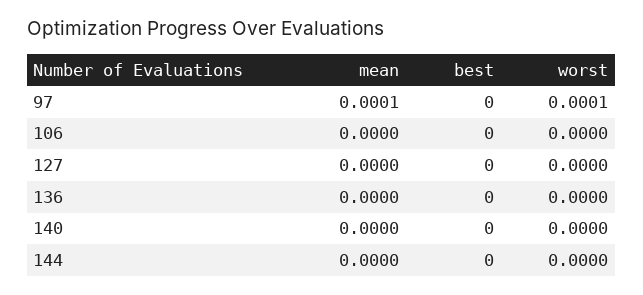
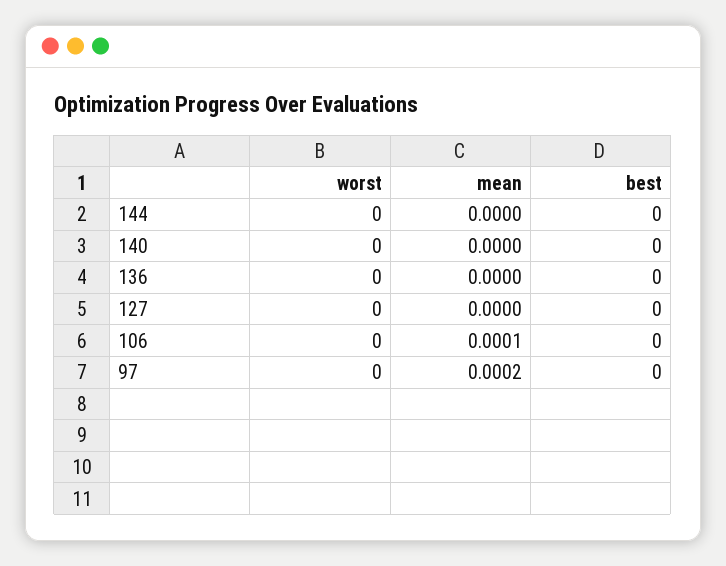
  {
    "mean": {
-     "97": 0.0001,
+     "97": 0.0002,
-     "106": 0,
+     "106": 0.0001,
      "127": 0,
      "136": 0,
      "140": 0,
      "144": 0
    },
    "best": {
      "97": 0,
      "106": 0,
      "127": 0,
      "136": 0,
      "140": 0,
      "144": 0
    },
    "worst": {
-     "97": 0.0001,
+     "97": 0,
      "106": 0,
      "127": 0,
      "136": 0,
      "140": 0,
      "144": 0
    }
  }

